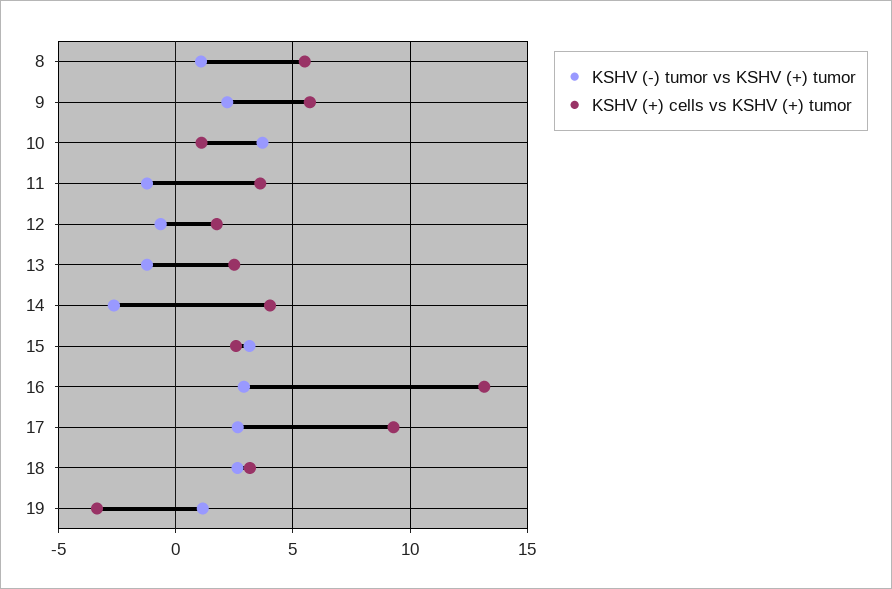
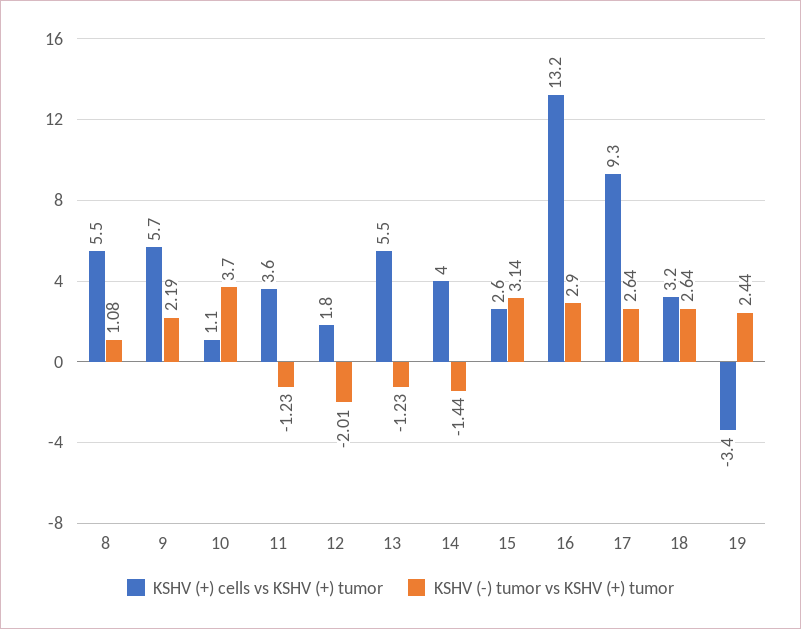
  {
    "KSHV (-) tumor vs KSHV (+) tumor": {
      "8": 1.08,
      "9": 2.19,
      "10": 3.7,
      "11": -1.23,
-     "12": -0.5,
+     "12": -2.01,
      "13": -1.23,
-     "14": -2.5,
+     "14": -1.44,
      "15": 3.14,
      "16": 2.9,
      "17": 2.64,
      "18": 2.64,
-     "19": 1
+     "19": 2.44
    },
    "KSHV (+) cells vs KSHV (+) tumor": {
      "8": 5.5,
      "9": 5.7,
      "10": 1.1,
      "11": 3.6,
      "12": 1.8,
-     "13": 2.5,
+     "13": 5.5,
      "14": 4,
      "15": 2.6,
      "16": 13.2,
      "17": 9.3,
      "18": 3.2,
      "19": -3.4
    }
  }

